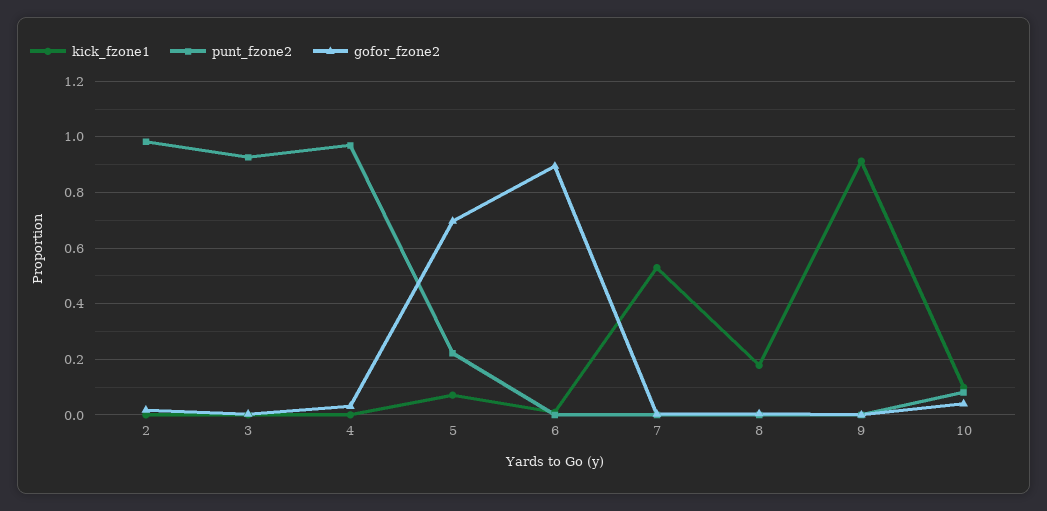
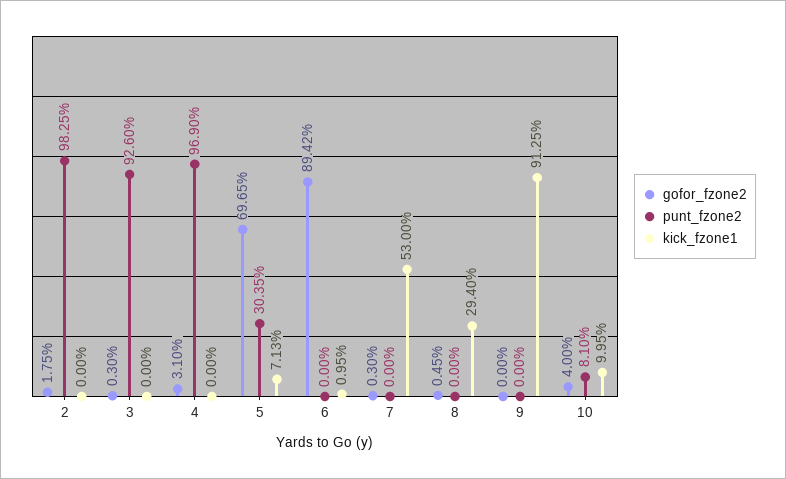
  {
    "kick_fzone1": {
      "2": 0,
      "3": 0,
      "4": 0,
      "5": 0.0713,
      "6": 0.0095,
      "7": 0.53,
-     "8": 0.175,
+     "8": 0.294,
      "9": 0.9125,
      "10": 0.0995
    },
    "punt_fzone2": {
      "2": 0.9825,
      "3": 0.926,
      "4": 0.969,
-     "5": 0.225,
+     "5": 0.3035,
      "6": 0,
      "7": 0,
      "8": 0,
      "9": 0,
      "10": 0.081
    },
    "gofor_fzone2": {
      "2": 0.0175,
      "3": 0.003,
      "4": 0.031,
      "5": 0.6965,
      "6": 0.8942,
      "7": 0.003,
      "8": 0.0045,
      "9": 0,
      "10": 0.04
    }
  }

